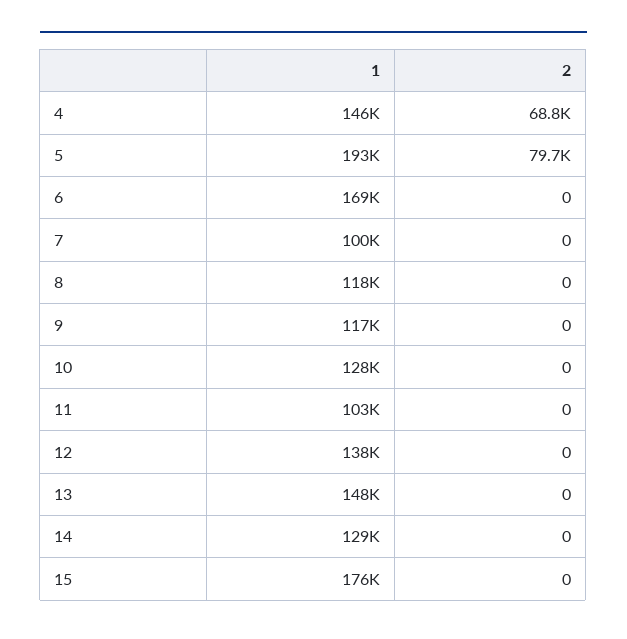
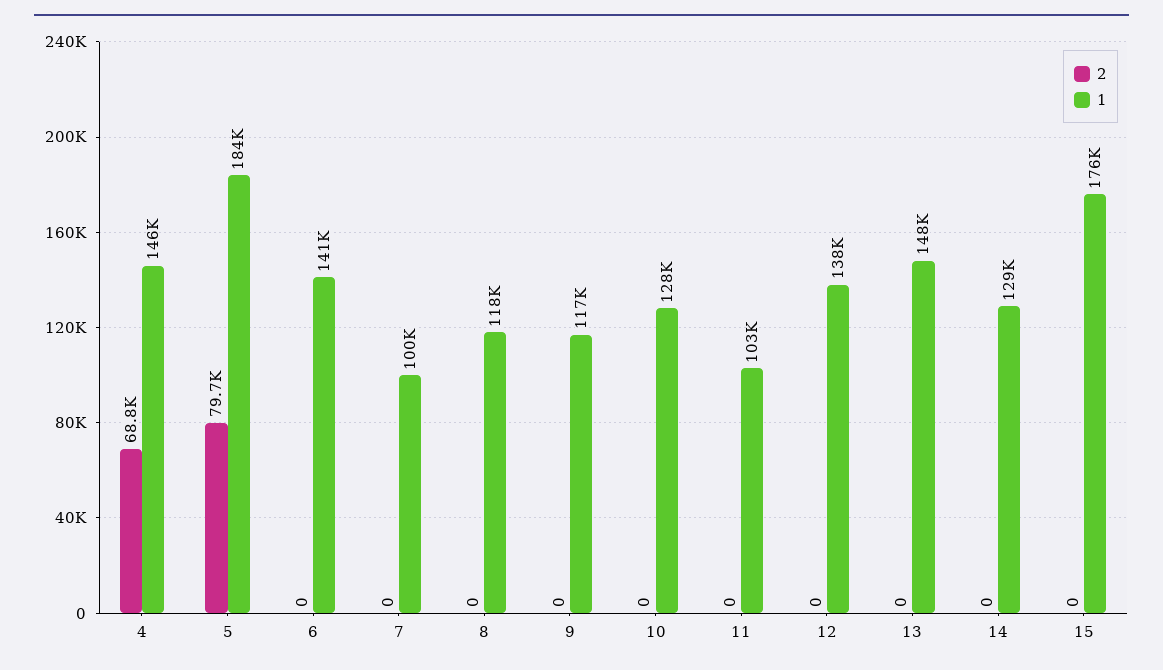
  {
    "1": {
      "4": 146000,
-     "5": 193000,
+     "5": 184000,
-     "6": 169000,
+     "6": 141000,
      "7": 100000,
      "8": 118000,
      "9": 117000,
      "10": 128000,
      "11": 103000,
      "12": 138000,
      "13": 148000,
      "14": 129000,
      "15": 176000
    },
    "2": {
      "4": 68800,
      "5": 79700,
      "6": 0,
      "7": 0,
      "8": 0,
      "9": 0,
      "10": 0,
      "11": 0,
      "12": 0,
      "13": 0,
      "14": 0,
      "15": 0
    }
  }

